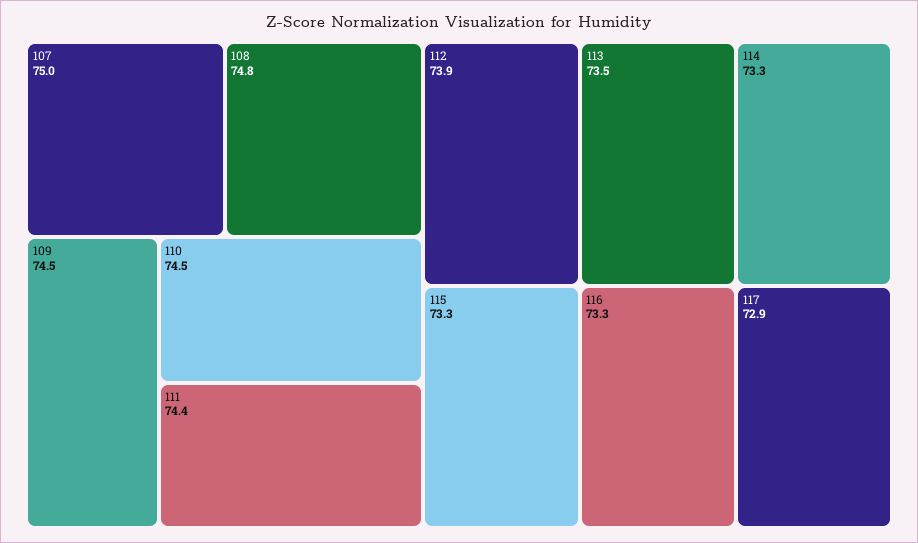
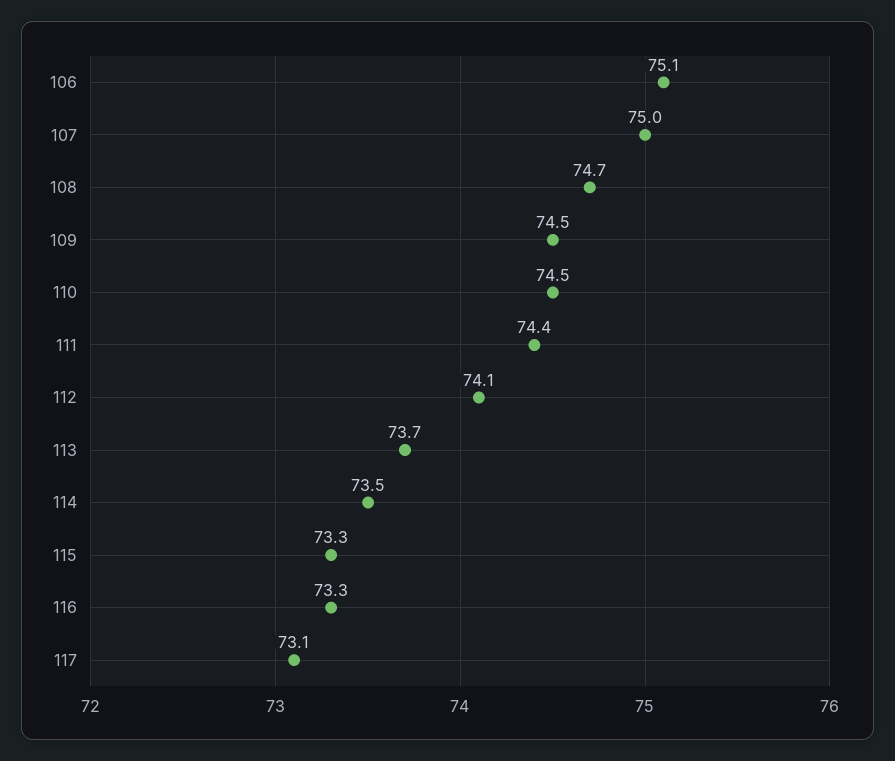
  {
    "107": 75,
-   "108": 74.8,
+   "108": 74.7,
    "109": 74.5,
    "110": 74.5,
    "111": 74.4,
-   "112": 73.9,
+   "112": 74.1,
-   "113": 73.5,
+   "113": 73.7,
-   "114": 73.3,
+   "114": 73.5,
    "115": 73.3,
    "116": 73.3,
-   "117": 72.9
+   "117": 73.1,
+   "106": 75.1
  }

